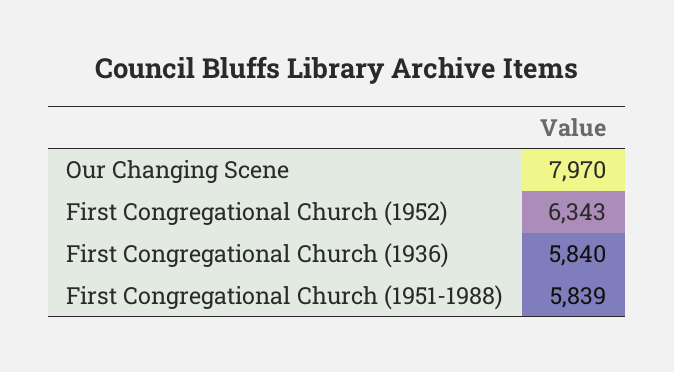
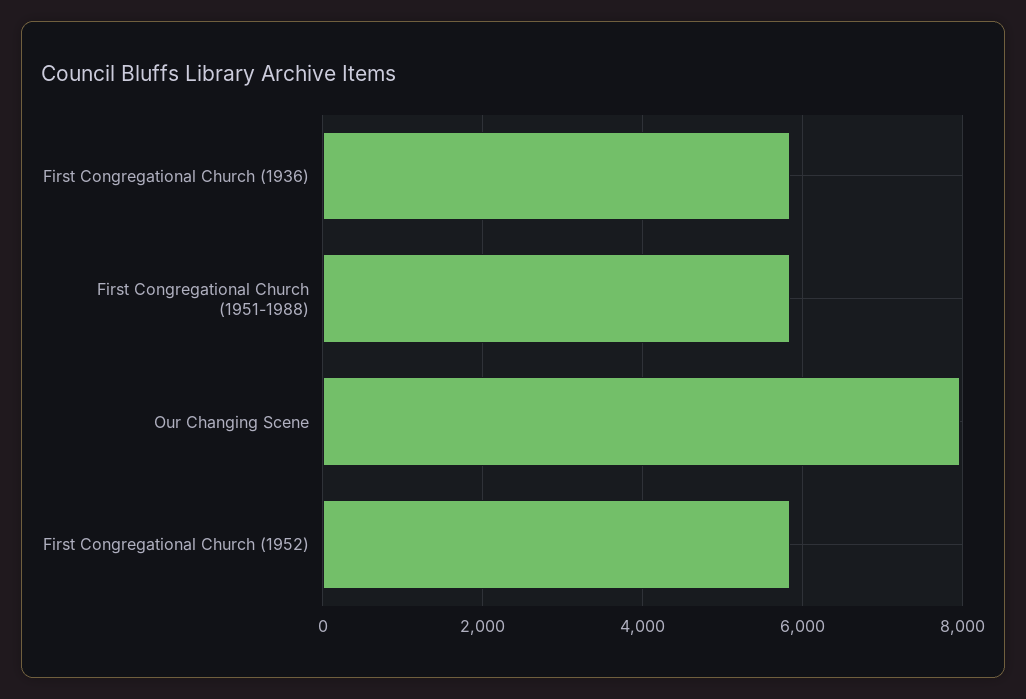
  {
    "Our Changing Scene": 7970,
-   "First Congregational Church (1952)": 6343,
+   "First Congregational Church (1952)": 5800,
    "First Congregational Church (1936)": 5840,
    "First Congregational Church (1951-1988)": 5839
  }

